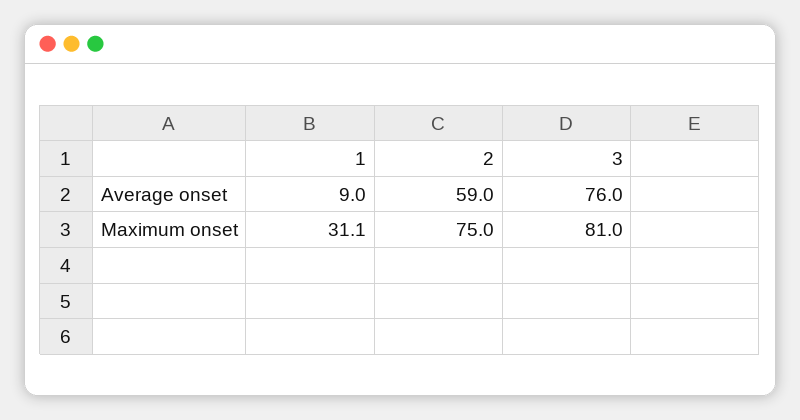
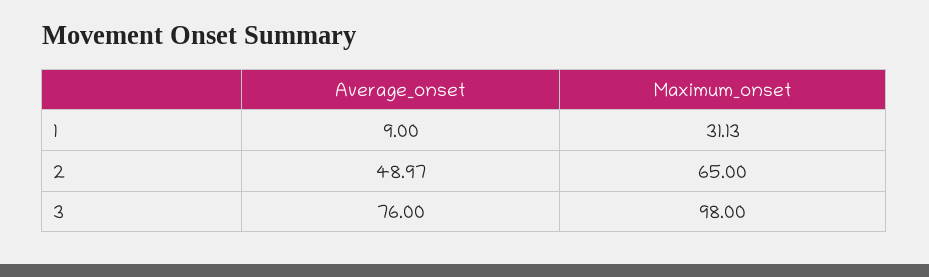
  {
    "1": {
      "Average onset": 9,
      "Maximum onset": 31.13
    },
    "2": {
-     "Average onset": 59,
+     "Average onset": 48.97,
-     "Maximum onset": 75
+     "Maximum onset": 65
    },
    "3": {
      "Average onset": 76,
-     "Maximum onset": 81
+     "Maximum onset": 98
    }
  }

